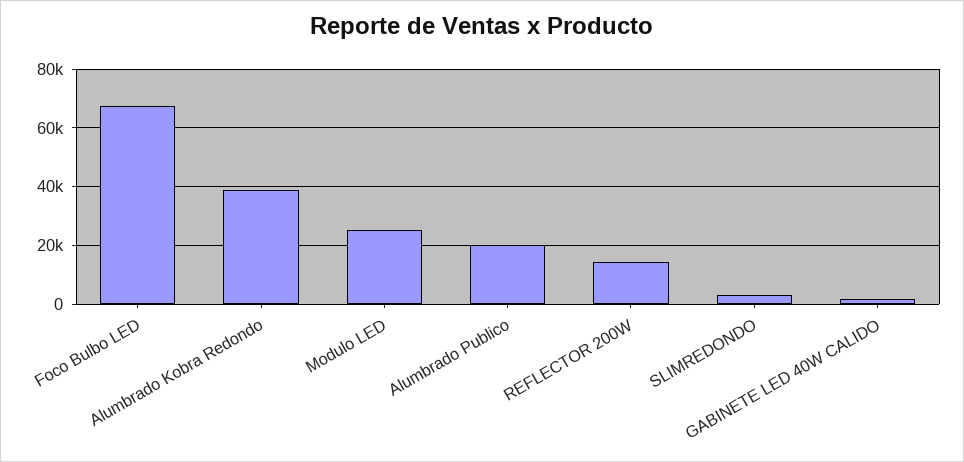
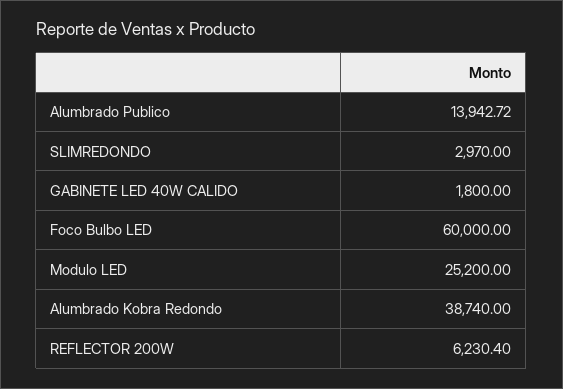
  {
-   "Foco Bulbo LED": 67500,
+   "Foco Bulbo LED": 60000,
    "Alumbrado Kobra Redondo": 38740,
    "Modulo LED": 25200,
-   "Alumbrado Publico": 20000,
+   "Alumbrado Publico": 13942.72,
-   "REFLECTOR 200W": 15000,
+   "REFLECTOR 200W": 6230.4,
    "SLIMREDONDO": 2970,
    "GABINETE LED 40W CALIDO": 1800
  }

